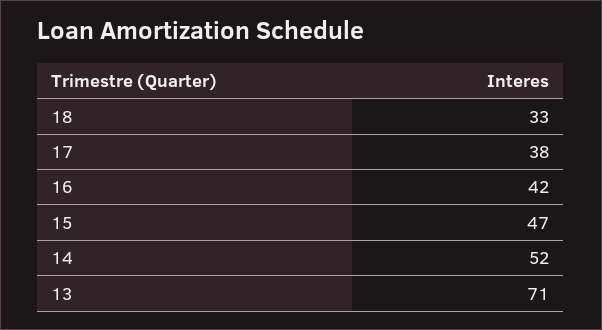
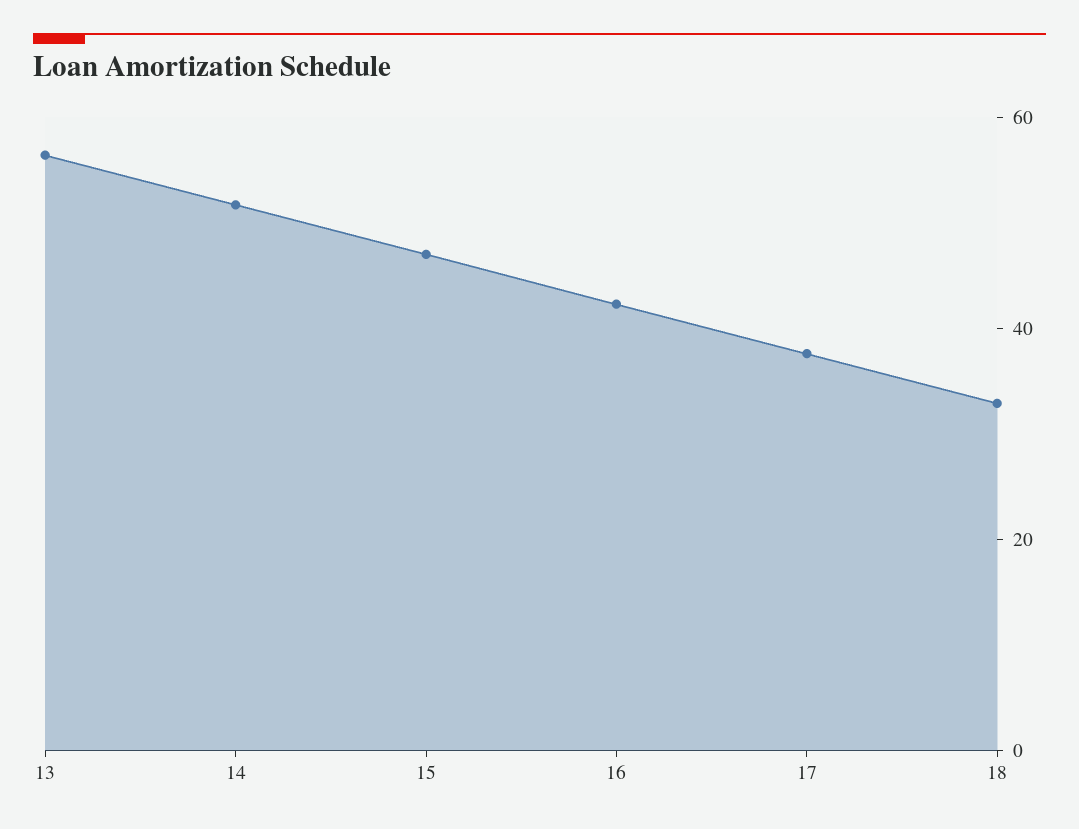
  {
    "18": 33,
    "17": 38,
    "16": 42,
    "15": 47,
    "14": 52,
-   "13": 71
+   "13": 55
  }

